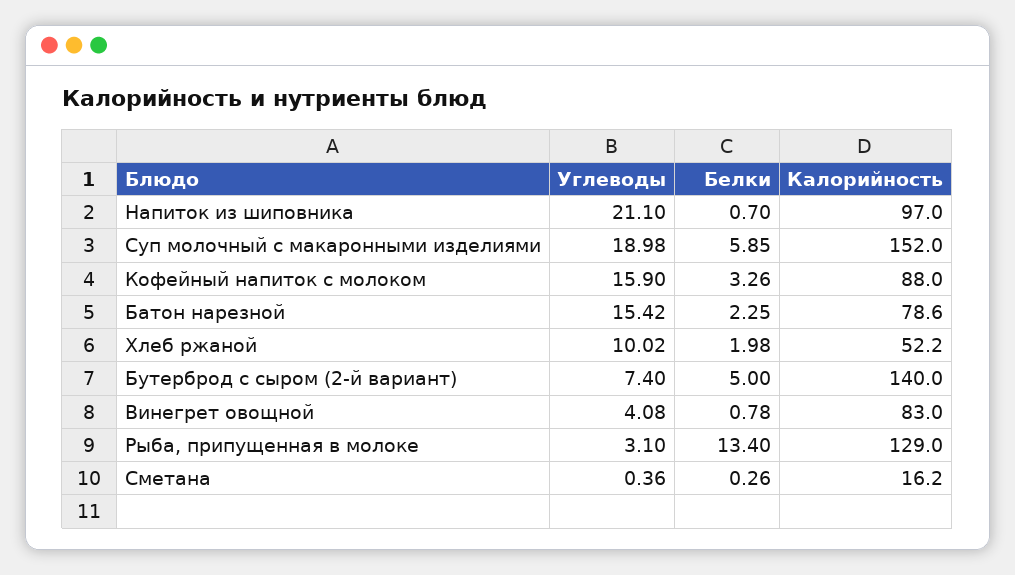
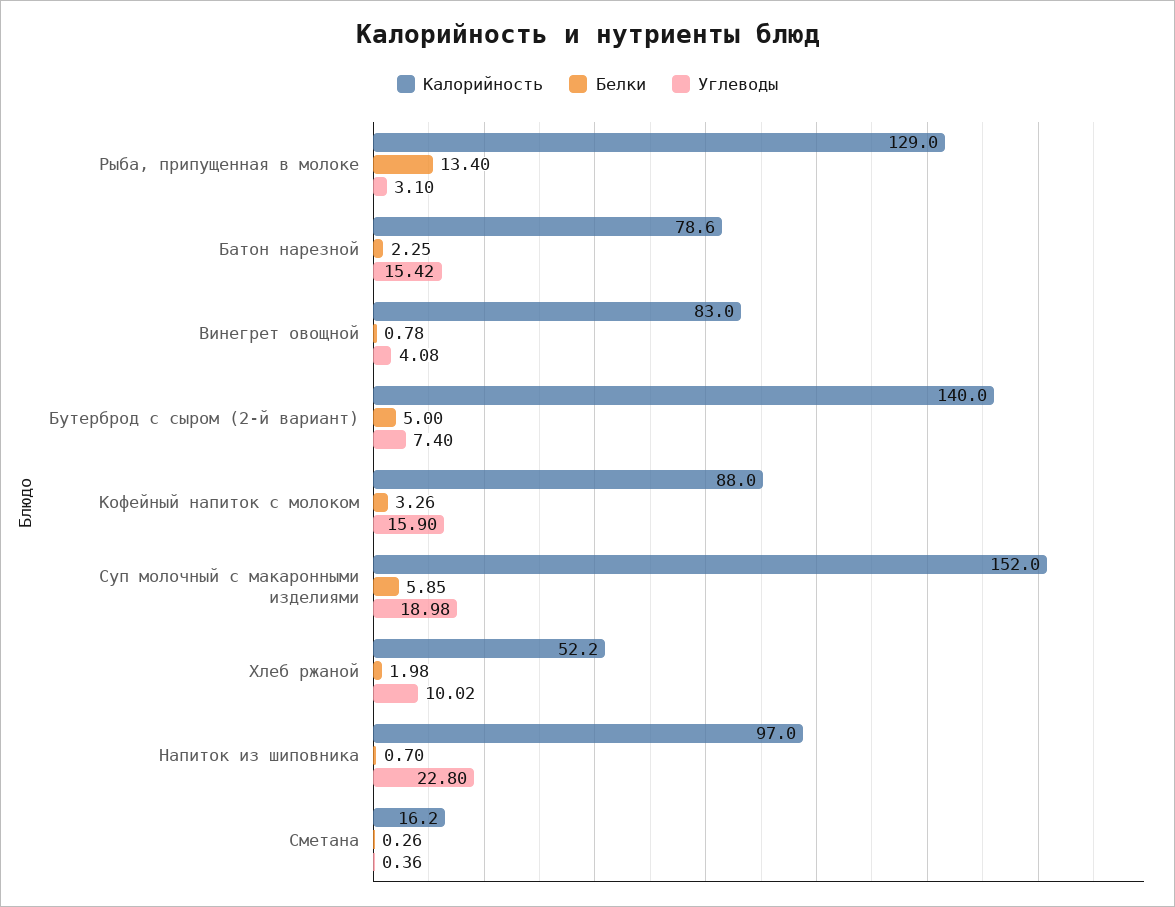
  {
    "Углеводы": {
-     "Напиток из шиповника": 21.1,
+     "Напиток из шиповника": 22.8,
      "Суп молочный с макаронными изделиями": 18.98,
      "Кофейный напиток с молоком": 15.9,
      "Батон нарезной": 15.42,
      "Хлеб ржаной": 10.02,
      "Бутерброд с сыром (2-й вариант)": 7.4,
      "Винегрет овощной": 4.08,
      "Рыба, припущенная в молоке": 3.1,
      "Сметана": 0.36
    },
    "Белки": {
      "Напиток из шиповника": 0.7,
      "Суп молочный с макаронными изделиями": 5.85,
      "Кофейный напиток с молоком": 3.26,
      "Батон нарезной": 2.25,
      "Хлеб ржаной": 1.98,
      "Бутерброд с сыром (2-й вариант)": 5,
      "Винегрет овощной": 0.78,
      "Рыба, припущенная в молоке": 13.4,
      "Сметана": 0.26
    },
    "Калорийность": {
      "Напиток из шиповника": 97,
      "Суп молочный с макаронными изделиями": 152,
      "Кофейный напиток с молоком": 88,
      "Батон нарезной": 78.6,
      "Хлеб ржаной": 52.2,
      "Бутерброд с сыром (2-й вариант)": 140,
      "Винегрет овощной": 83,
      "Рыба, припущенная в молоке": 129,
      "Сметана": 16.2
    }
  }

